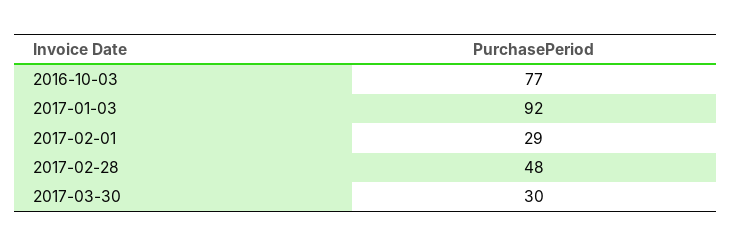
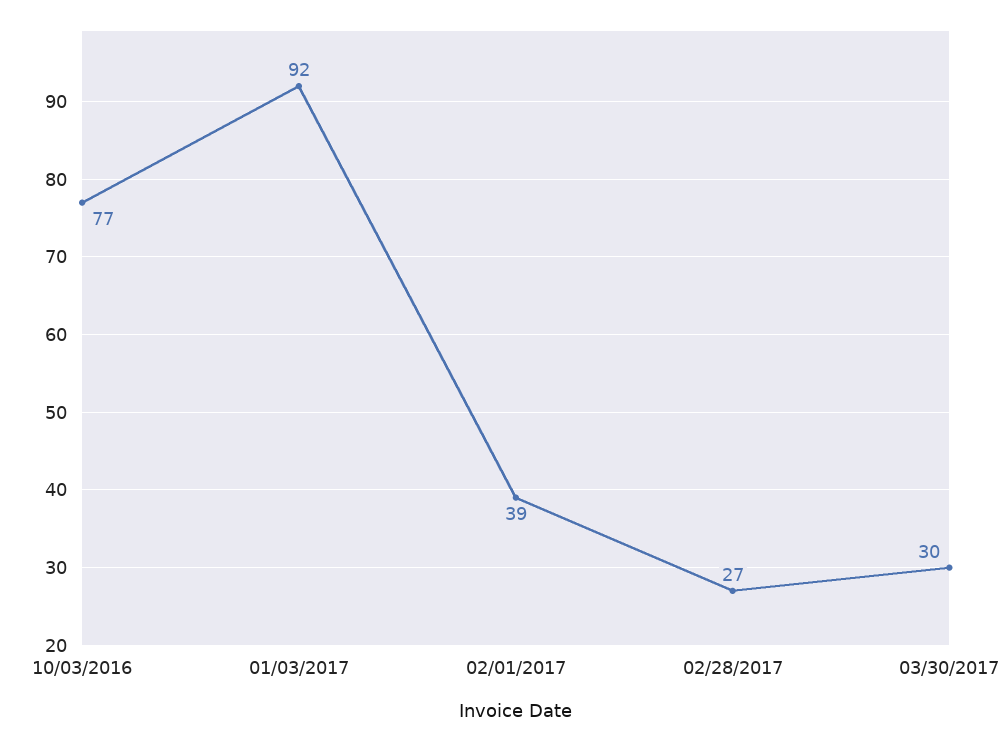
  {
    "2016-10-03": 77,
    "2017-01-03": 92,
-   "2017-02-01": 29,
+   "2017-02-01": 39,
-   "2017-02-28": 48,
+   "2017-02-28": 27,
    "2017-03-30": 30
  }

